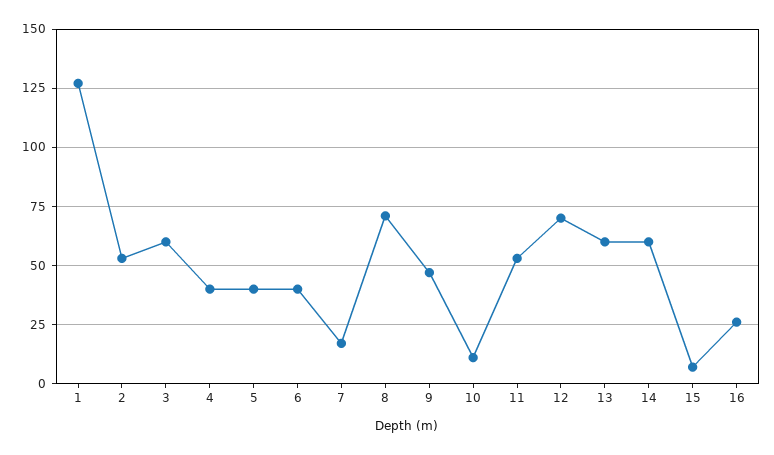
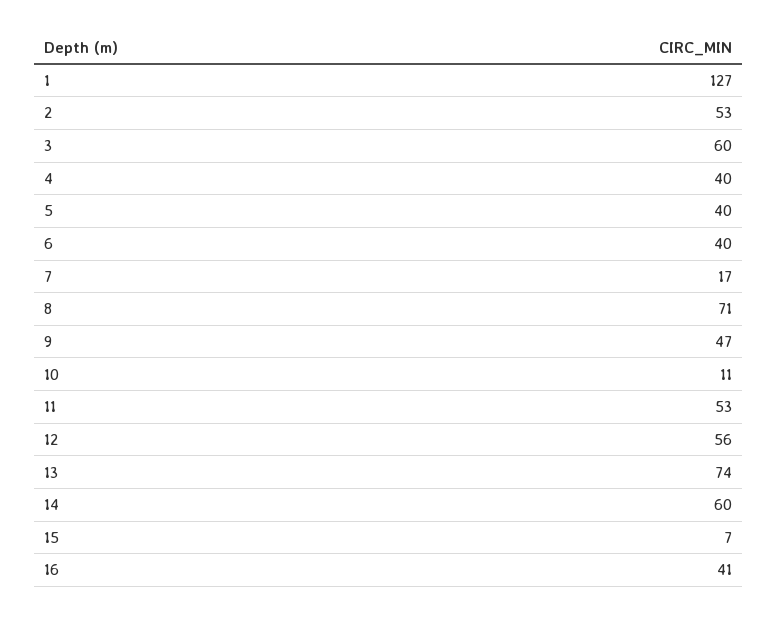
  {
    "1": 127,
    "2": 53,
    "3": 60,
    "4": 40,
    "5": 40,
    "6": 40,
    "7": 17,
    "8": 71,
    "9": 47,
    "10": 11,
    "11": 53,
-   "12": 70,
+   "12": 56,
-   "13": 60,
+   "13": 74,
    "14": 60,
    "15": 7,
-   "16": 25
+   "16": 41
  }

